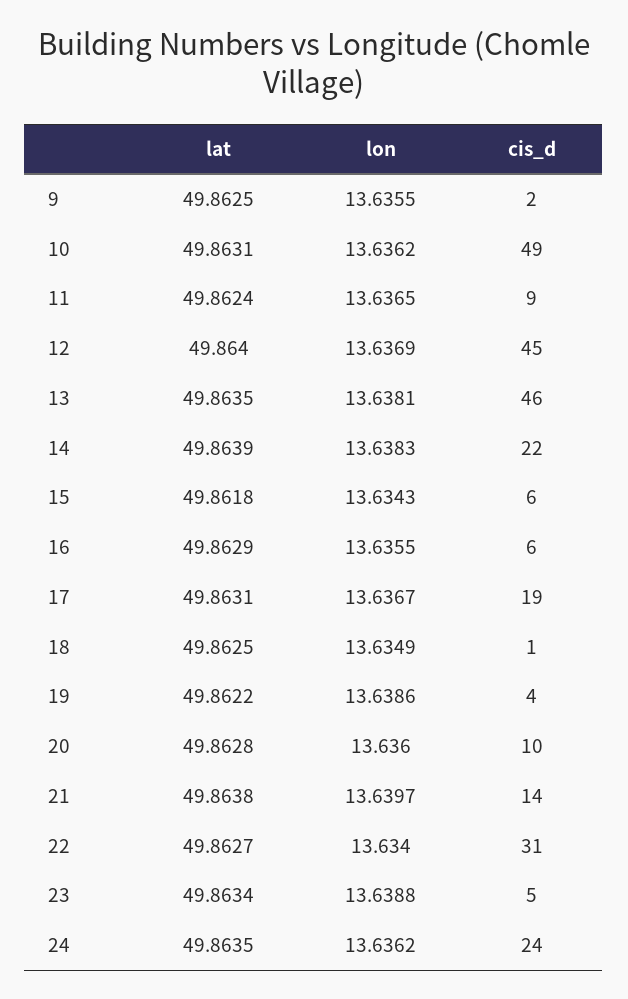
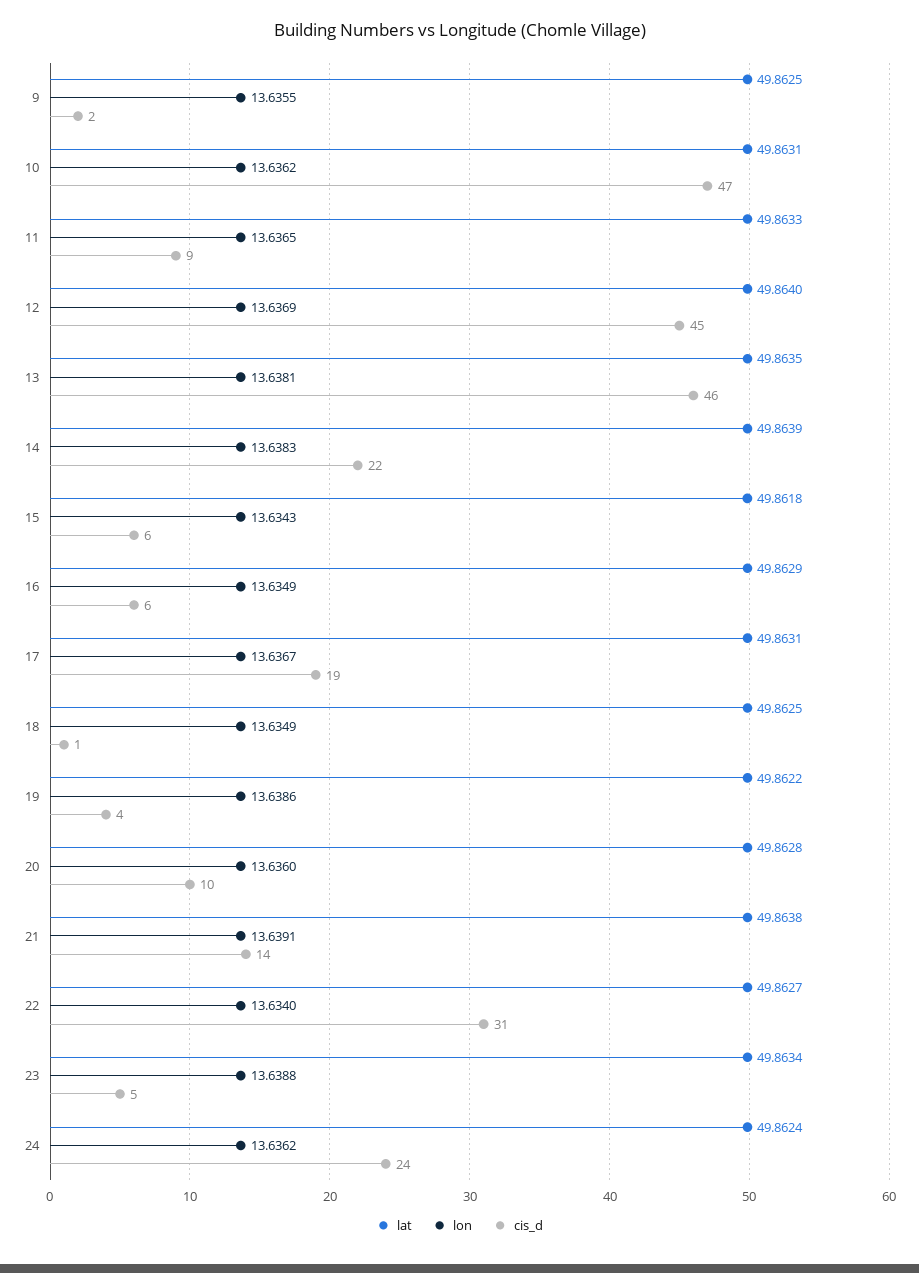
  {
    "lat": {
      "9": 49.8625,
      "10": 49.8631,
-     "11": 49.8624,
+     "11": 49.8633,
      "12": 49.864,
      "13": 49.8635,
      "14": 49.8639,
      "15": 49.8618,
      "16": 49.8629,
      "17": 49.8631,
      "18": 49.8625,
      "19": 49.8622,
      "20": 49.8628,
      "21": 49.8638,
      "22": 49.8627,
      "23": 49.8634,
-     "24": 49.8635
+     "24": 49.8624
    },
    "lon": {
      "9": 13.6355,
      "10": 13.6362,
      "11": 13.6365,
      "12": 13.6369,
      "13": 13.6381,
      "14": 13.6383,
      "15": 13.6343,
-     "16": 13.6355,
+     "16": 13.6349,
      "17": 13.6367,
      "18": 13.6349,
      "19": 13.6386,
      "20": 13.636,
-     "21": 13.6397,
+     "21": 13.6391,
      "22": 13.634,
      "23": 13.6388,
      "24": 13.6362
    },
    "cis_d": {
      "9": 2,
-     "10": 49,
+     "10": 47,
      "11": 9,
      "12": 45,
      "13": 46,
      "14": 22,
      "15": 6,
      "16": 6,
      "17": 19,
      "18": 1,
      "19": 4,
      "20": 10,
      "21": 14,
      "22": 31,
      "23": 5,
      "24": 24
    }
  }

